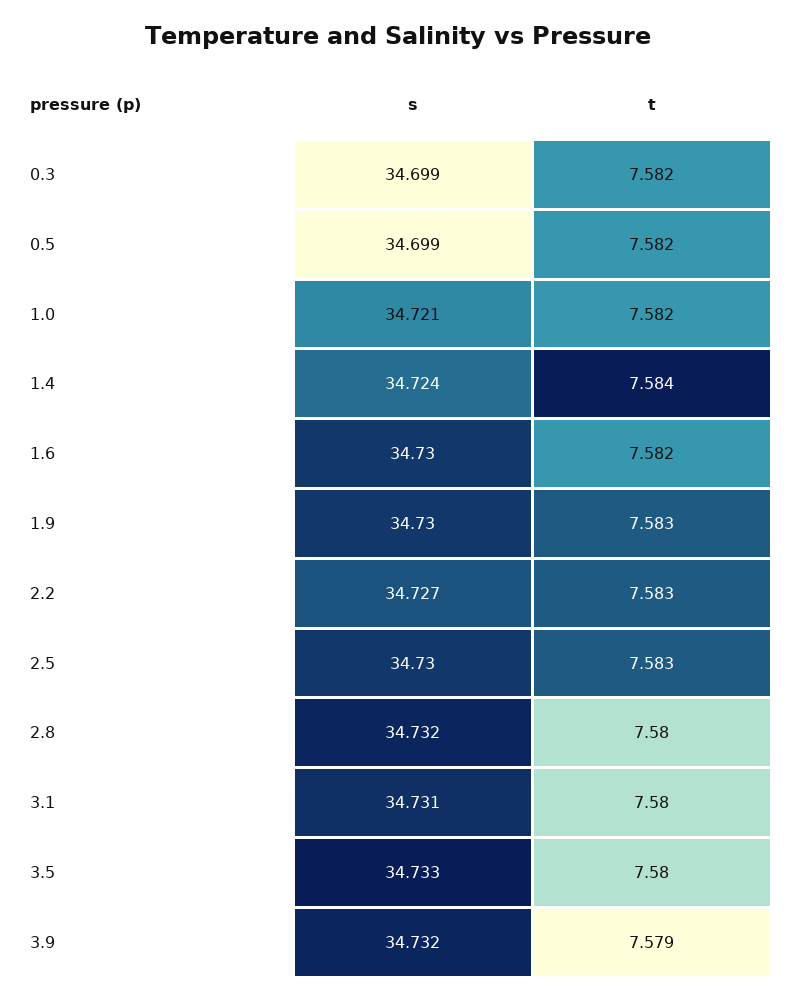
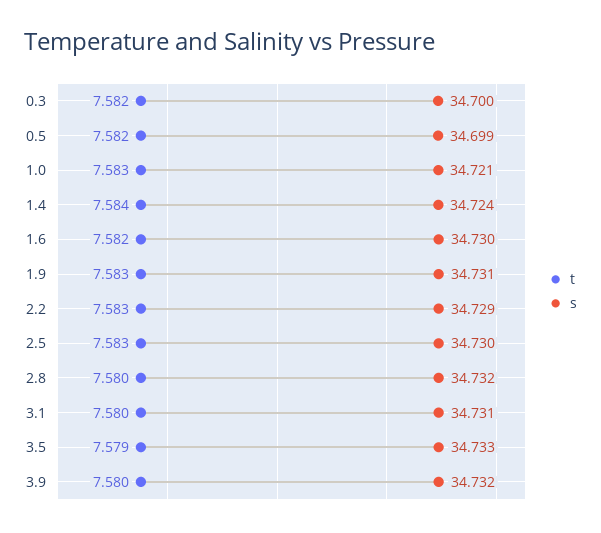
  {
    "s": {
-     "0.3": 34.699,
+     "0.3": 34.7,
      "0.5": 34.699,
      "1.0": 34.721,
      "1.4": 34.724,
      "1.6": 34.73,
-     "1.9": 34.73,
+     "1.9": 34.731,
-     "2.2": 34.727,
+     "2.2": 34.729,
      "2.5": 34.73,
      "2.8": 34.732,
      "3.1": 34.731,
      "3.5": 34.733,
      "3.9": 34.732
    },
    "t": {
      "0.3": 7.582,
      "0.5": 7.582,
-     "1.0": 7.582,
+     "1.0": 7.583,
      "1.4": 7.584,
      "1.6": 7.582,
      "1.9": 7.583,
      "2.2": 7.583,
      "2.5": 7.583,
      "2.8": 7.58,
      "3.1": 7.58,
-     "3.5": 7.58,
+     "3.5": 7.579,
-     "3.9": 7.579
+     "3.9": 7.58
    }
  }

